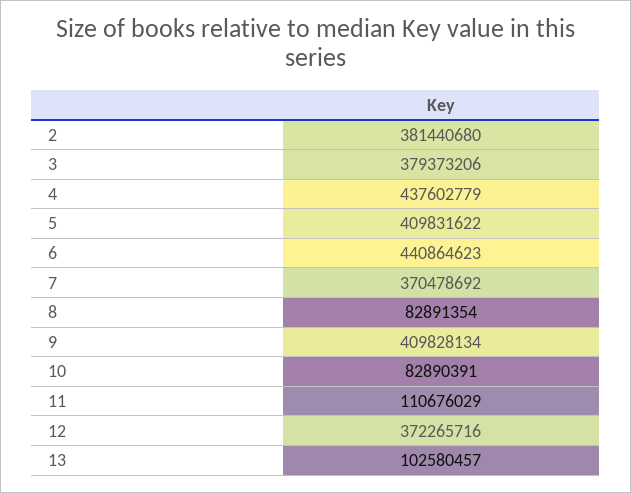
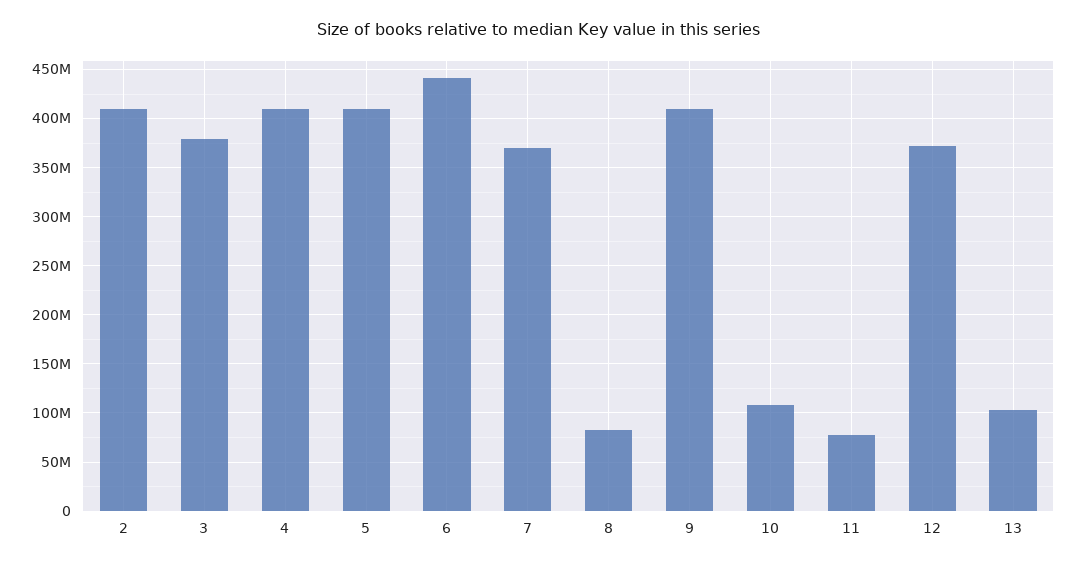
  {
-   "2": 381440680,
+   "2": 410000000,
    "3": 379373206,
-   "4": 437602779,
+   "4": 410000000,
    "5": 409831622,
    "6": 440864623,
    "7": 370478692,
    "8": 82891354,
    "9": 409828134,
-   "10": 82890391,
+   "10": 110000000,
-   "11": 110676029,
+   "11": 80000000,
    "12": 372265716,
    "13": 102580457
  }

